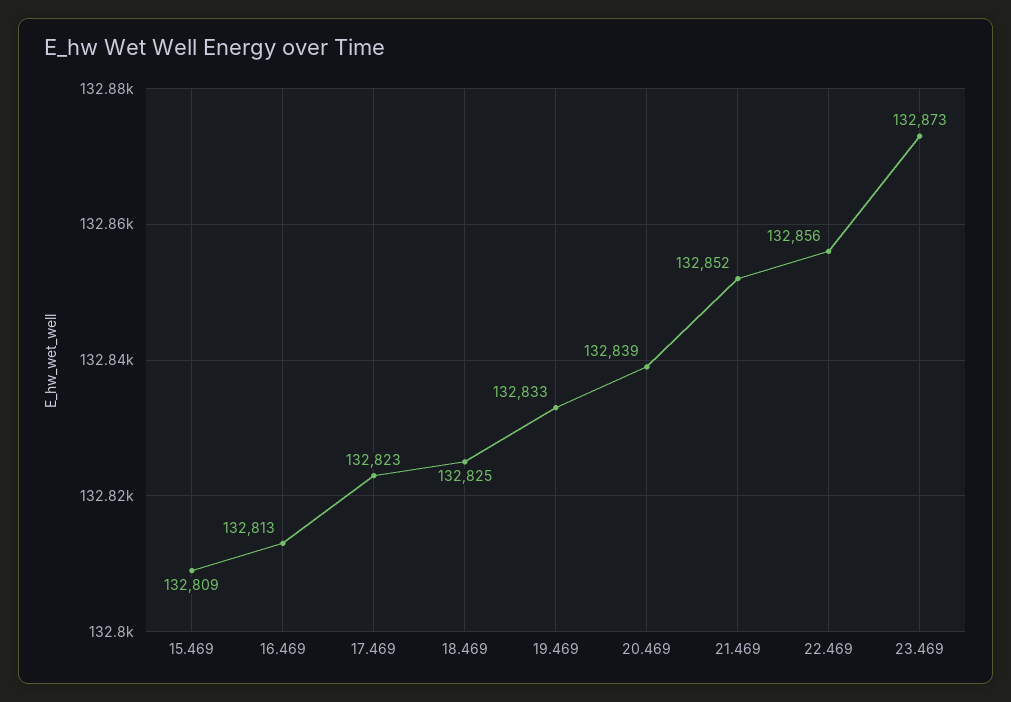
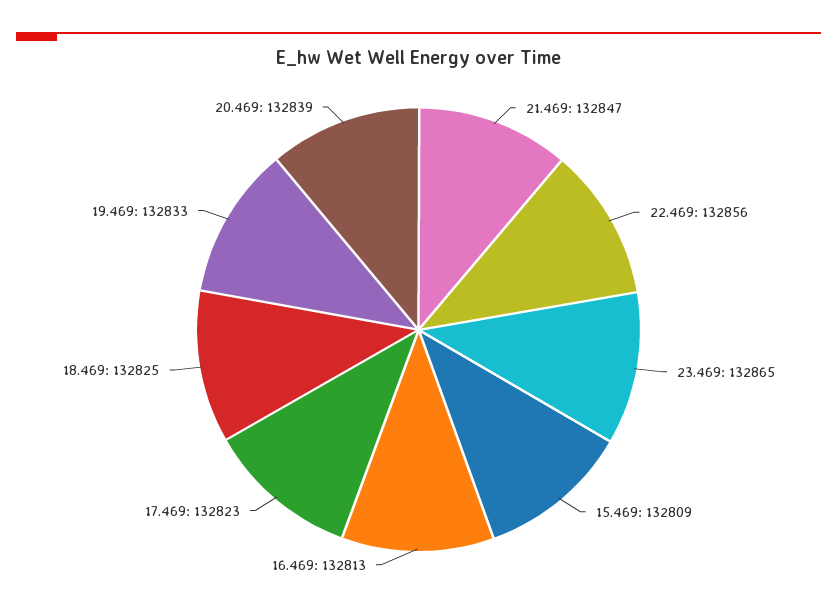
  {
    "15.469": 132809,
    "16.469": 132813,
    "17.469": 132823,
    "18.469": 132825,
    "19.469": 132833,
    "20.469": 132839,
-   "21.469": 132852,
+   "21.469": 132847,
    "22.469": 132856,
-   "23.469": 132873
+   "23.469": 132865
  }

